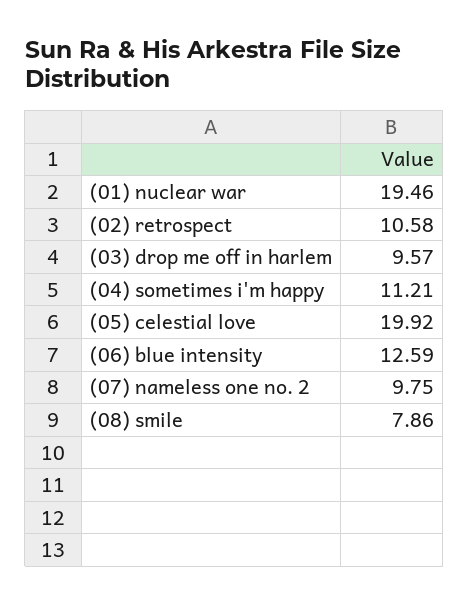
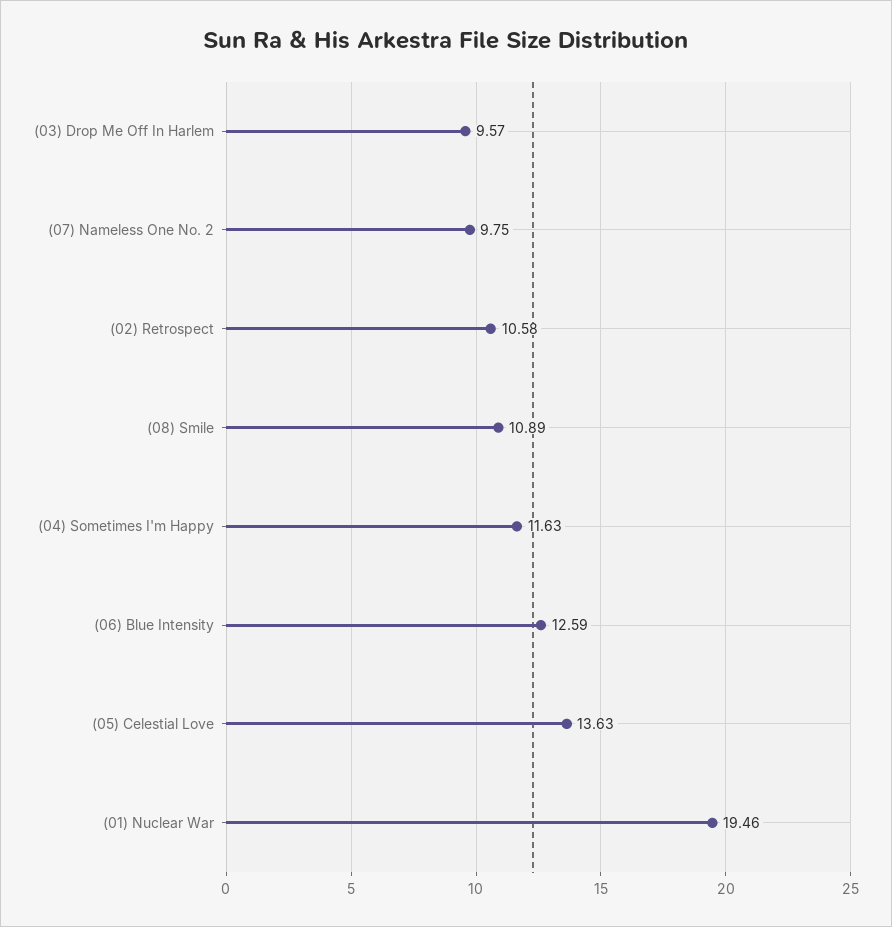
  {
    "(01) nuclear war": 19.46,
    "(02) retrospect": 10.58,
    "(03) drop me off in harlem": 9.57,
-   "(04) sometimes i'm happy": 11.21,
+   "(04) sometimes i'm happy": 11.63,
-   "(05) celestial love": 19.92,
+   "(05) celestial love": 13.63,
    "(06) blue intensity": 12.59,
    "(07) nameless one no. 2": 9.75,
-   "(08) smile": 7.86
+   "(08) smile": 10.89
  }

